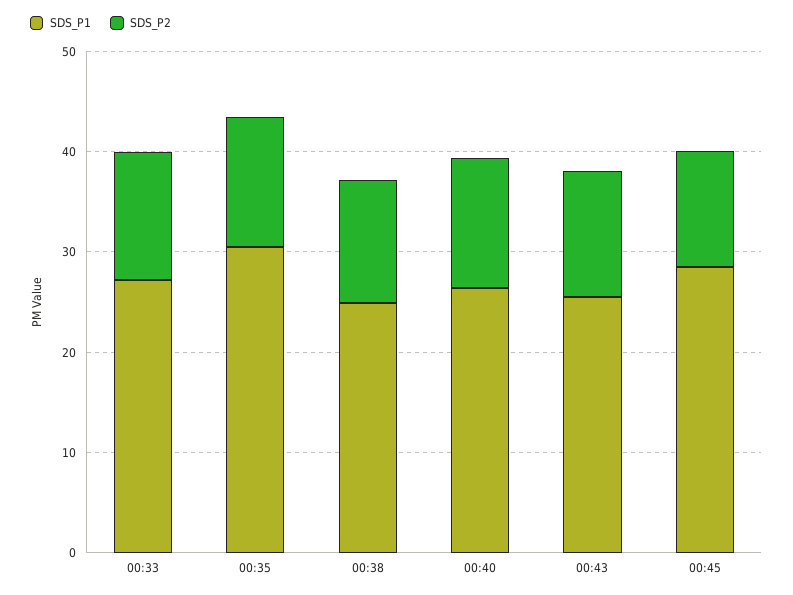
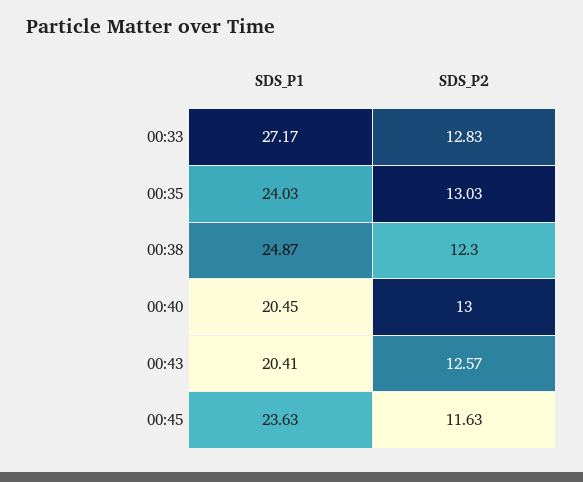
  {
    "SDS_P1": {
      "00:33": 27.17,
-     "00:35": 30,
+     "00:35": 24.03,
      "00:38": 24.87,
-     "00:40": 26,
+     "00:40": 20.45,
-     "00:43": 26,
+     "00:43": 20.41,
-     "00:45": 28
+     "00:45": 23.63
    },
    "SDS_P2": {
      "00:33": 12.83,
      "00:35": 13.03,
      "00:38": 12.3,
      "00:40": 13,
      "00:43": 12.57,
      "00:45": 11.63
    }
  }

